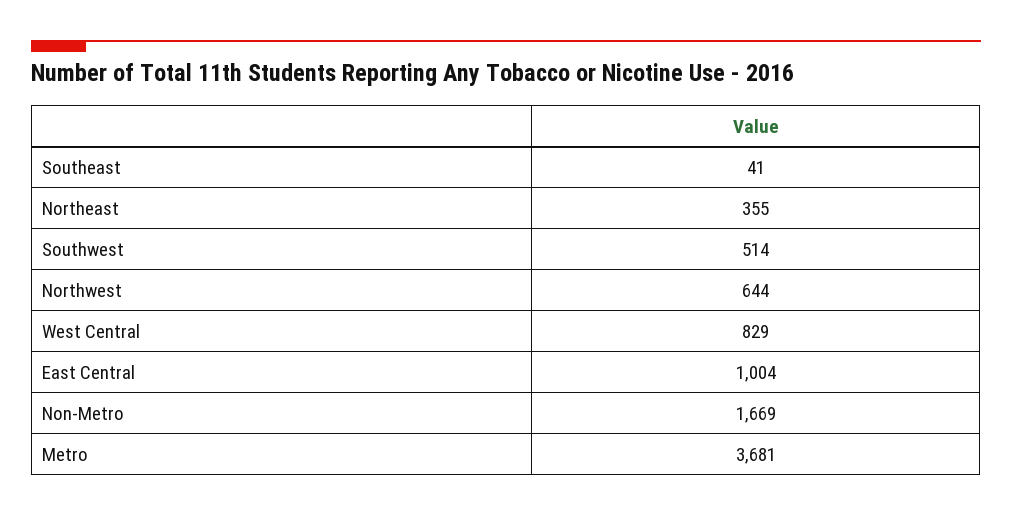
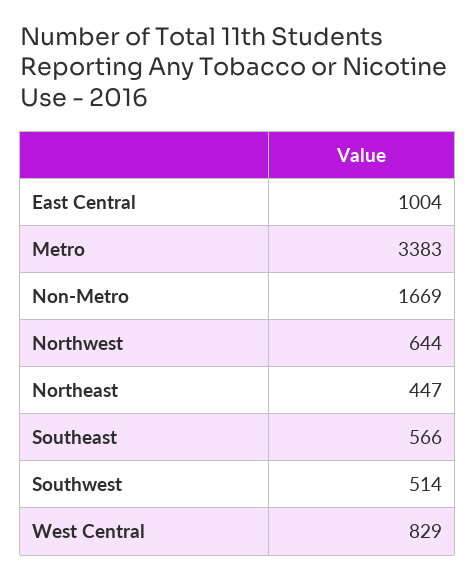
  {
-   "Southeast": 41,
+   "Southeast": 566,
-   "Northeast": 355,
+   "Northeast": 447,
    "Southwest": 514,
    "Northwest": 644,
    "West Central": 829,
    "East Central": 1004,
    "Non-Metro": 1669,
-   "Metro": 3681
+   "Metro": 3383
  }

